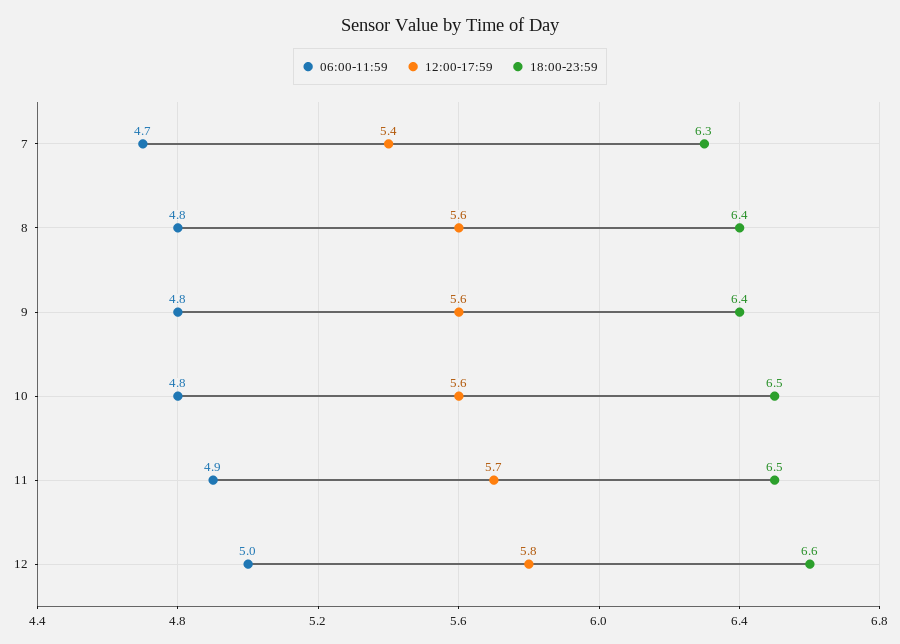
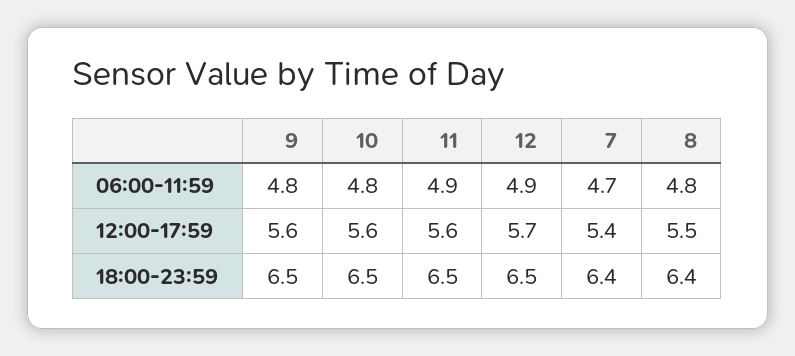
  {
    "06:00-11:59": {
      "7": 4.7,
      "8": 4.8,
      "9": 4.8,
      "10": 4.8,
      "11": 4.9,
-     "12": 5
+     "12": 4.9
    },
    "12:00-17:59": {
      "7": 5.4,
-     "8": 5.6,
+     "8": 5.5,
      "9": 5.6,
      "10": 5.6,
-     "11": 5.7,
+     "11": 5.6,
-     "12": 5.8
+     "12": 5.7
    },
    "18:00-23:59": {
-     "7": 6.3,
+     "7": 6.4,
      "8": 6.4,
-     "9": 6.4,
+     "9": 6.5,
      "10": 6.5,
      "11": 6.5,
-     "12": 6.6
+     "12": 6.5
    }
  }

